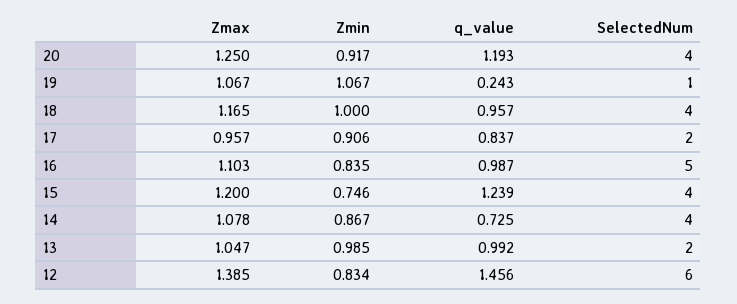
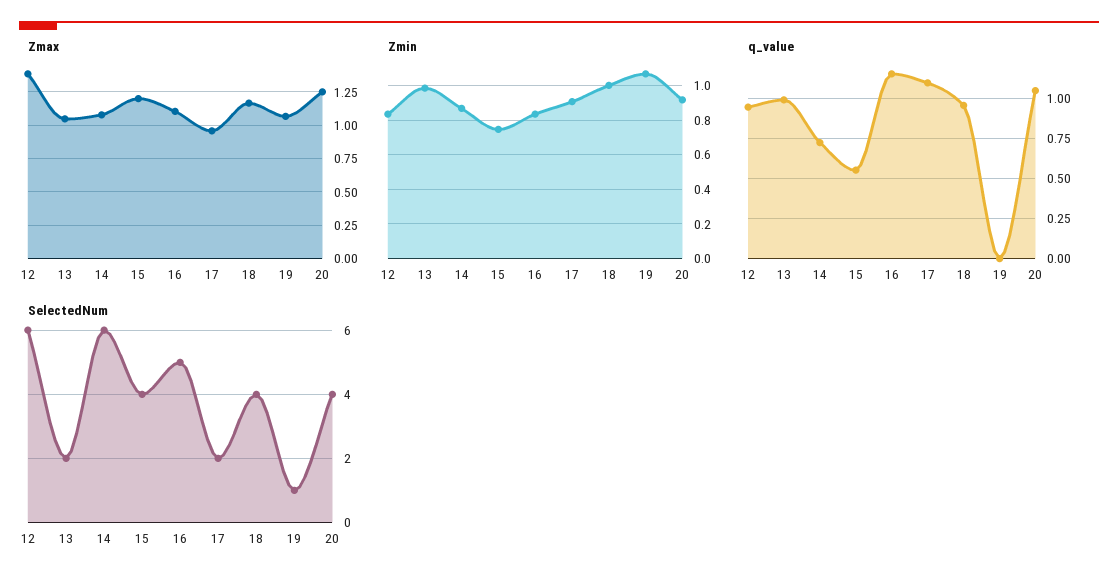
  {
    "Zmax": {
      "20": 1.25,
      "19": 1.067,
      "18": 1.165,
      "17": 0.957,
      "16": 1.103,
      "15": 1.2,
      "14": 1.078,
      "13": 1.047,
      "12": 1.385
    },
    "Zmin": {
      "20": 0.917,
      "19": 1.067,
      "18": 1,
      "17": 0.906,
      "16": 0.835,
      "15": 0.746,
      "14": 0.867,
      "13": 0.985,
      "12": 0.834
    },
    "q_value": {
-     "20": 1.193,
+     "20": 1.05,
-     "19": 0.243,
+     "19": 0,
      "18": 0.957,
-     "17": 0.837,
+     "17": 1.1,
-     "16": 0.987,
+     "16": 1.15,
-     "15": 1.239,
+     "15": 0.55,
      "14": 0.725,
      "13": 0.992,
-     "12": 1.456
+     "12": 0.95
    },
    "SelectedNum": {
      "20": 4,
      "19": 1,
      "18": 4,
      "17": 2,
      "16": 5,
      "15": 4,
-     "14": 4,
+     "14": 6,
      "13": 2,
      "12": 6
    }
  }

